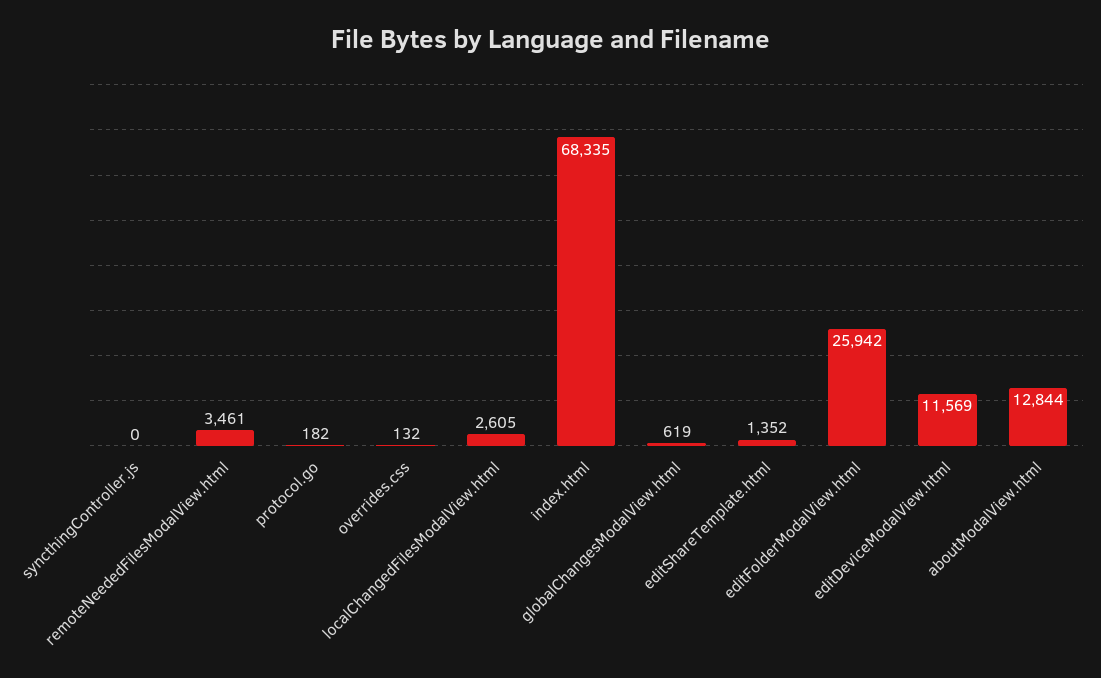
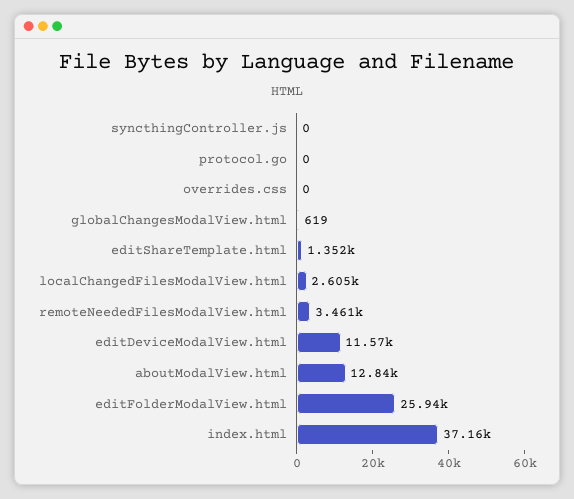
  {
    "syncthingController.js": 0,
    "remoteNeededFilesModalView.html": 3461,
-   "protocol.go": 182,
+   "protocol.go": 0,
-   "overrides.css": 132,
+   "overrides.css": 0,
    "localChangedFilesModalView.html": 2605,
-   "index.html": 68335,
+   "index.html": 37160,
    "globalChangesModalView.html": 619,
    "editShareTemplate.html": 1352,
    "editFolderModalView.html": 25942,
    "editDeviceModalView.html": 11569,
    "aboutModalView.html": 12844
  }

